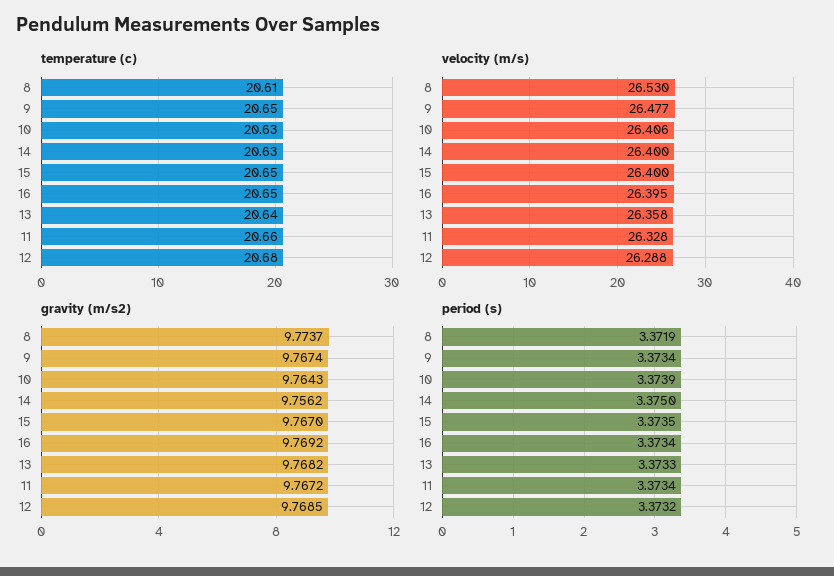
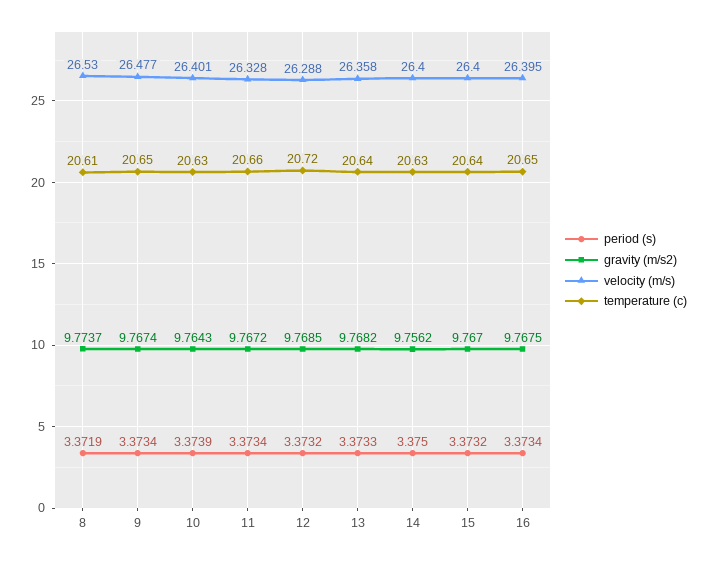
  {
    "temperature (c)": {
      "8": 20.61,
      "9": 20.65,
      "10": 20.63,
      "14": 20.63,
-     "15": 20.65,
+     "15": 20.64,
      "16": 20.65,
      "13": 20.64,
      "11": 20.66,
-     "12": 20.68
+     "12": 20.72
    },
    "velocity (m/s)": {
      "8": 26.53,
      "9": 26.477,
-     "10": 26.406,
+     "10": 26.401,
      "14": 26.4,
      "15": 26.4,
      "16": 26.395,
      "13": 26.358,
      "11": 26.328,
      "12": 26.288
    },
    "gravity (m/s2)": {
      "8": 9.7737,
      "9": 9.7674,
      "10": 9.7643,
      "14": 9.7562,
      "15": 9.767,
-     "16": 9.7692,
+     "16": 9.7675,
      "13": 9.7682,
      "11": 9.7672,
      "12": 9.7685
    },
    "period (s)": {
      "8": 3.3719,
      "9": 3.3734,
      "10": 3.3739,
      "14": 3.375,
-     "15": 3.3735,
+     "15": 3.3732,
      "16": 3.3734,
      "13": 3.3733,
      "11": 3.3734,
      "12": 3.3732
    }
  }

